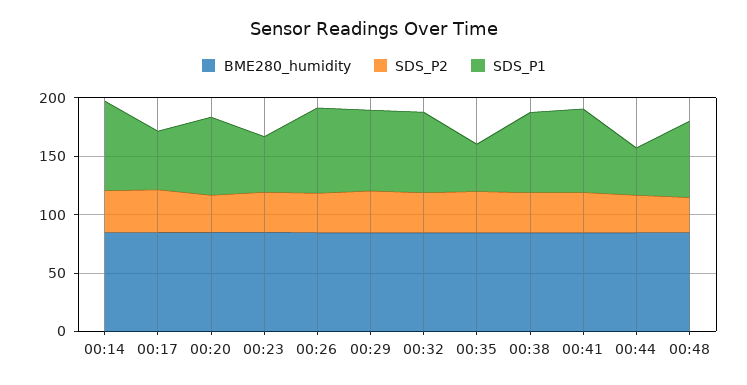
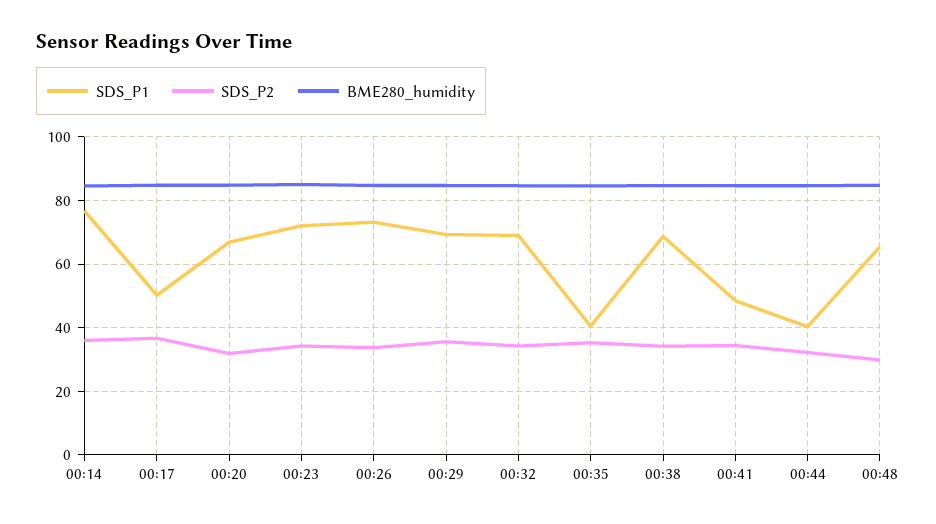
  {
    "BME280_humidity": {
      "00:14": 84,
      "00:17": 84,
      "00:20": 84,
      "00:23": 86,
      "00:26": 84,
      "00:29": 84,
      "00:32": 84,
      "00:35": 84,
      "00:38": 84,
      "00:41": 84,
      "00:44": 84,
      "00:48": 84
    },
    "SDS_P2": {
      "00:14": 36,
      "00:17": 36,
      "00:20": 32,
      "00:23": 34,
      "00:26": 34,
      "00:29": 36,
      "00:32": 34,
      "00:35": 36,
      "00:38": 34,
      "00:41": 34,
      "00:44": 32,
      "00:48": 30
    },
    "SDS_P1": {
      "00:14": 76,
      "00:17": 50,
      "00:20": 66,
-     "00:23": 50,
+     "00:23": 72,
      "00:26": 74,
      "00:29": 70,
      "00:32": 70,
      "00:35": 40,
      "00:38": 68,
-     "00:41": 70,
+     "00:41": 48,
      "00:44": 40,
      "00:48": 66
    }
  }

